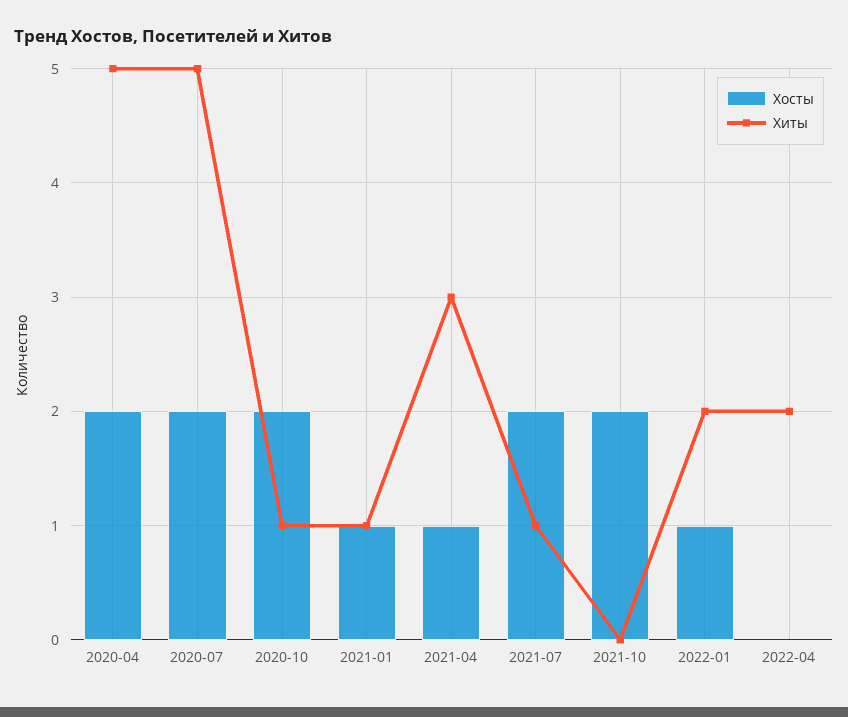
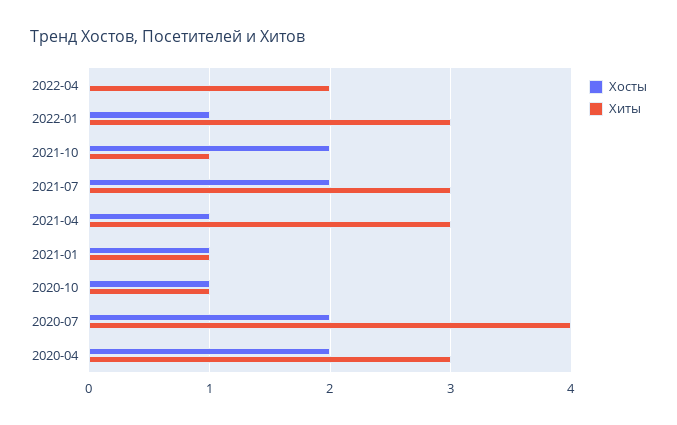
  {
    "Хосты": {
      "2020-04": 2,
      "2020-07": 2,
-     "2020-10": 2,
+     "2020-10": 1,
      "2021-01": 1,
      "2021-04": 1,
      "2021-07": 2,
      "2021-10": 2,
      "2022-01": 1,
      "2022-04": 0
    },
    "Хиты": {
-     "2020-04": 5,
+     "2020-04": 3,
-     "2020-07": 5,
+     "2020-07": 4,
      "2020-10": 1,
      "2021-01": 1,
      "2021-04": 3,
-     "2021-07": 1,
+     "2021-07": 3,
-     "2021-10": 0,
+     "2021-10": 1,
-     "2022-01": 2,
+     "2022-01": 3,
      "2022-04": 2
    }
  }

